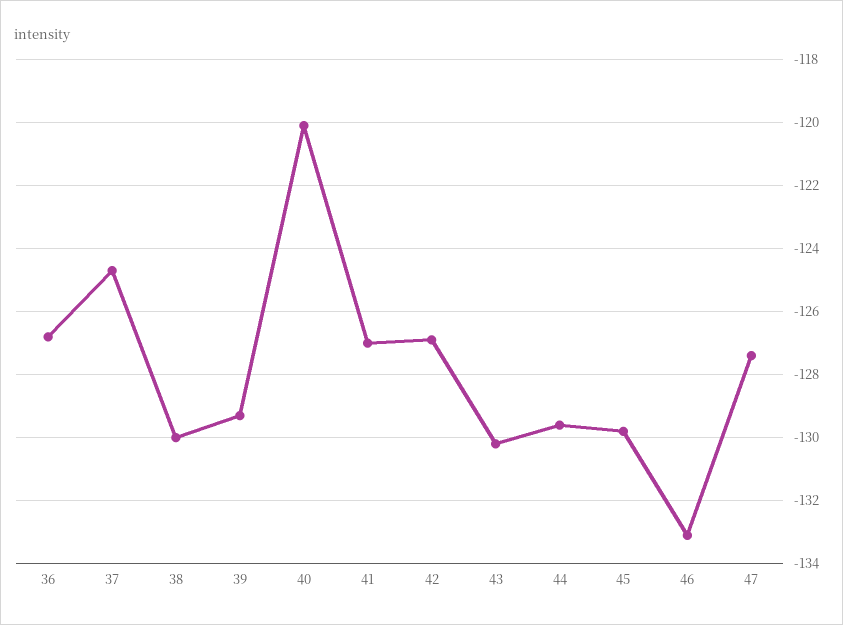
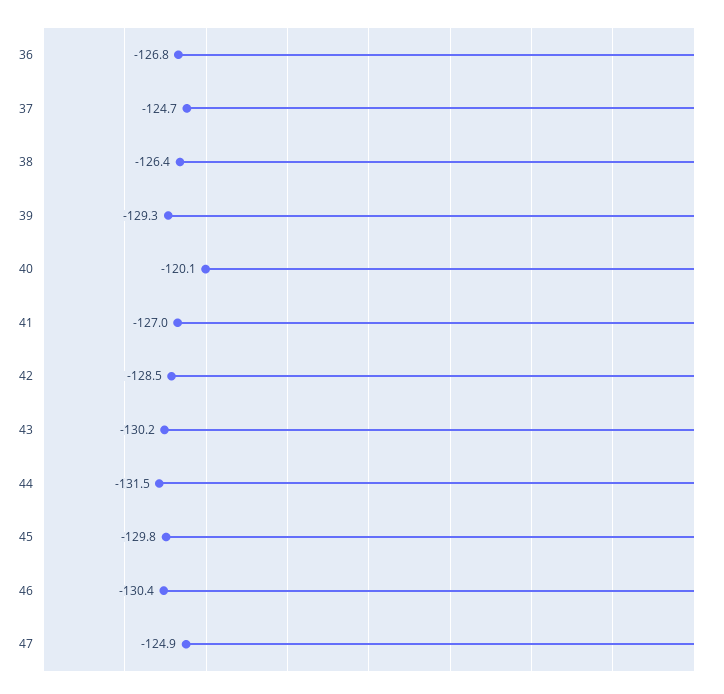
  {
    "36": -126.8,
    "37": -124.7,
-   "38": -130,
+   "38": -126.4,
    "39": -129.3,
    "40": -120.1,
    "41": -127,
-   "42": -127,
+   "42": -128.5,
    "43": -130.2,
-   "44": -129.5,
+   "44": -131.5,
    "45": -129.8,
-   "46": -133,
+   "46": -130.4,
-   "47": -127.5
+   "47": -124.9
  }

